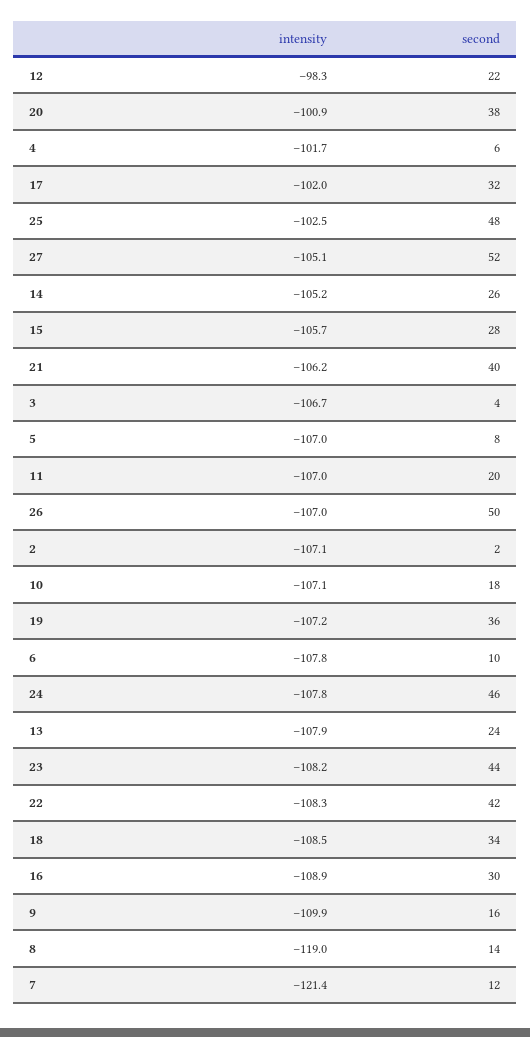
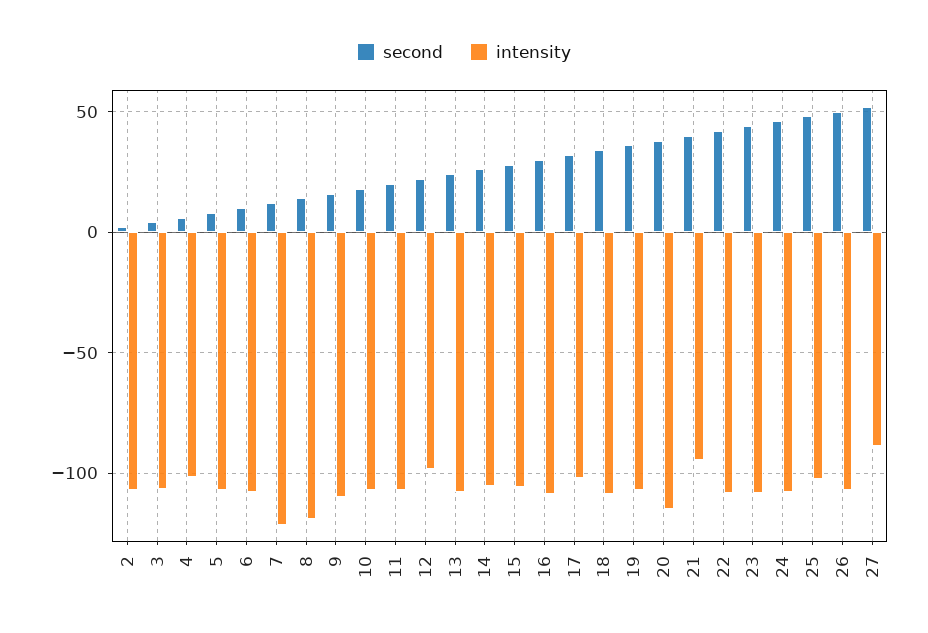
  {
    "intensity": {
      "12": -98.3,
-     "20": -100.9,
+     "20": -115,
      "4": -101.7,
      "17": -102,
      "25": -102.5,
-     "27": -105.1,
+     "27": -90,
      "14": -105.2,
      "15": -105.7,
-     "21": -106.2,
+     "21": -95,
      "3": -106.7,
      "5": -107,
      "11": -107,
      "26": -107,
      "2": -107.1,
      "10": -107.1,
      "19": -107.2,
      "6": -107.8,
      "24": -107.8,
      "13": -107.9,
      "23": -108.2,
      "22": -108.3,
      "18": -108.5,
      "16": -108.9,
      "9": -109.9,
      "8": -119,
      "7": -121.4
    },
    "second": {
      "12": 22,
      "20": 38,
      "4": 6,
      "17": 32,
      "25": 48,
      "27": 52,
      "14": 26,
      "15": 28,
      "21": 40,
      "3": 4,
      "5": 8,
      "11": 20,
      "26": 50,
      "2": 2,
      "10": 18,
      "19": 36,
      "6": 10,
      "24": 46,
      "13": 24,
      "23": 44,
      "22": 42,
      "18": 34,
      "16": 30,
      "9": 16,
      "8": 14,
      "7": 12
    }
  }

